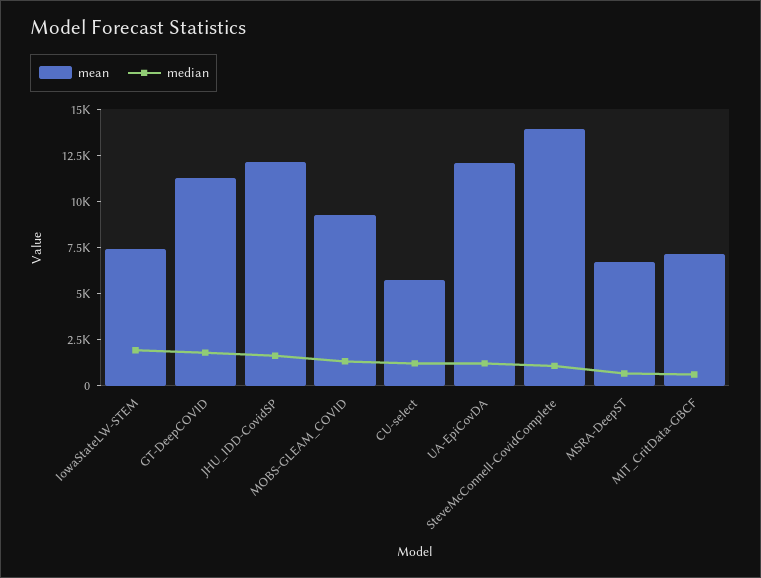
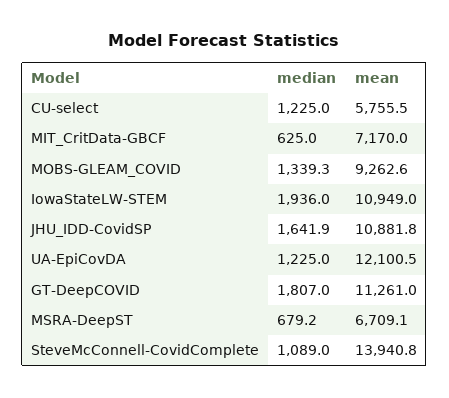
  {
    "mean": {
-     "IowaStateLW-STEM": 7500,
+     "IowaStateLW-STEM": 10949,
      "GT-DeepCOVID": 11261,
-     "JHU_IDD-CovidSP": 12000,
+     "JHU_IDD-CovidSP": 10881.8,
      "MOBS-GLEAM_COVID": 9262.6,
      "CU-select": 5755.5,
      "UA-EpiCovDA": 12100.5,
      "SteveMcConnell-CovidComplete": 13940.8,
      "MSRA-DeepST": 6709.1,
      "MIT_CritData-GBCF": 7170
    },
    "median": {
      "IowaStateLW-STEM": 1936,
      "GT-DeepCOVID": 1807,
      "JHU_IDD-CovidSP": 1641.9,
      "MOBS-GLEAM_COVID": 1339.3,
      "CU-select": 1225,
      "UA-EpiCovDA": 1225,
      "SteveMcConnell-CovidComplete": 1089,
      "MSRA-DeepST": 679.2,
      "MIT_CritData-GBCF": 625
    }
  }

